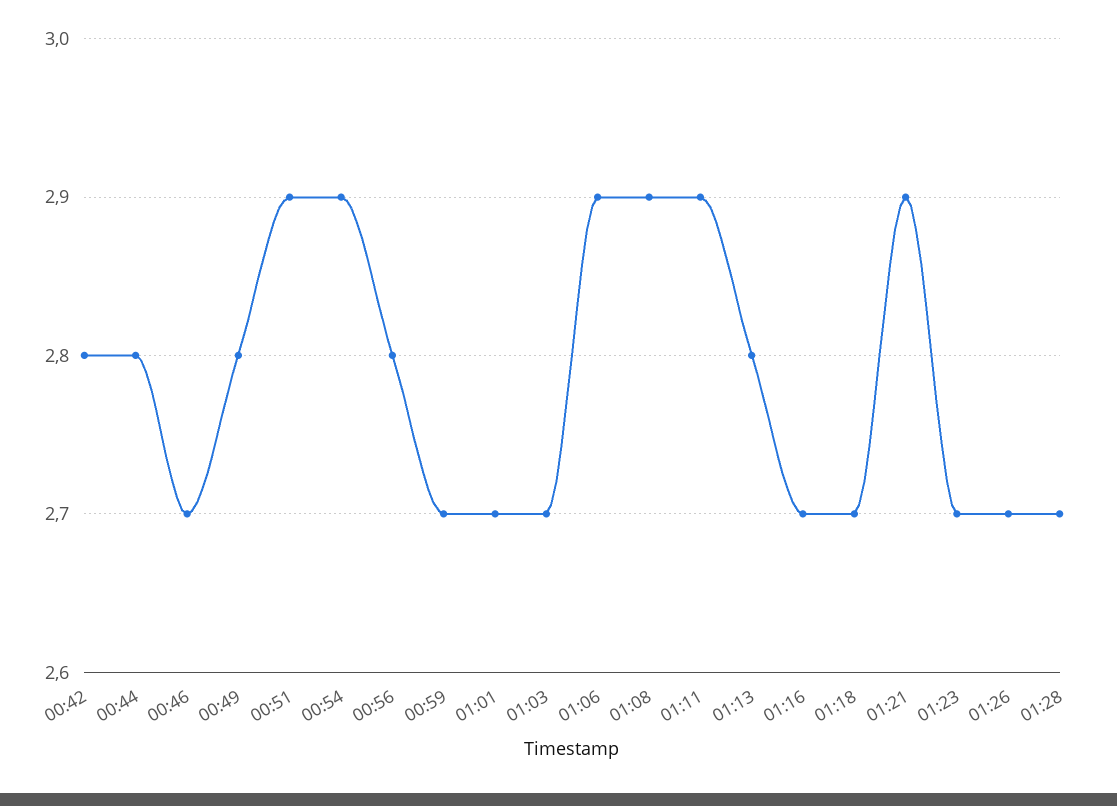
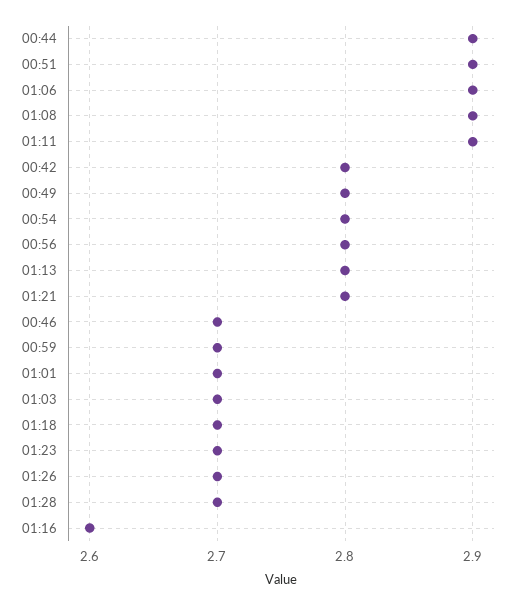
  {
    "00:42": 2.8,
-   "00:44": 2.8,
+   "00:44": 2.9,
    "00:46": 2.7,
    "00:49": 2.8,
    "00:51": 2.9,
-   "00:54": 2.9,
+   "00:54": 2.8,
    "00:56": 2.8,
    "00:59": 2.7,
    "01:01": 2.7,
    "01:03": 2.7,
    "01:06": 2.9,
    "01:08": 2.9,
    "01:11": 2.9,
    "01:13": 2.8,
-   "01:16": 2.7,
+   "01:16": 2.6,
    "01:18": 2.7,
-   "01:21": 2.9,
+   "01:21": 2.8,
    "01:23": 2.7,
    "01:26": 2.7,
    "01:28": 2.7
  }

